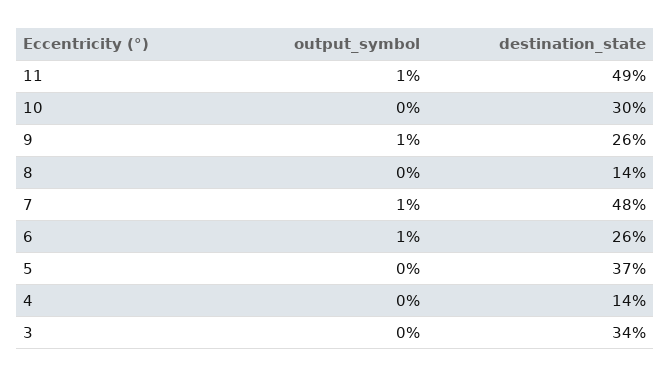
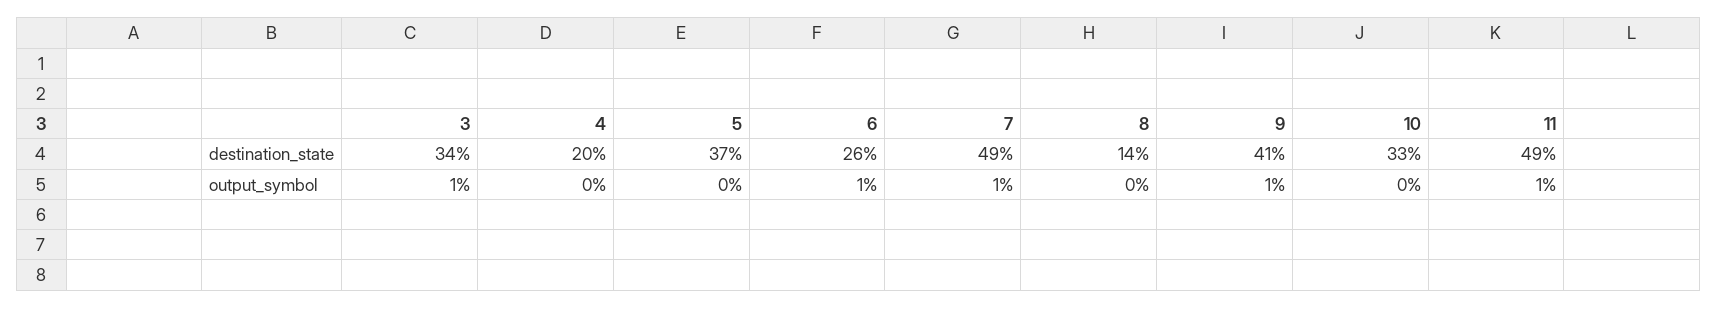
  {
    "output_symbol": {
      "11": 1,
      "10": 0,
      "9": 1,
      "8": 0,
      "7": 1,
      "6": 1,
      "5": 0,
      "4": 0,
-     "3": 0
+     "3": 1
    },
    "destination_state": {
      "11": 49,
-     "10": 30,
+     "10": 33,
-     "9": 26,
+     "9": 41,
      "8": 14,
-     "7": 48,
+     "7": 49,
      "6": 26,
      "5": 37,
-     "4": 14,
+     "4": 20,
      "3": 34
    }
  }

